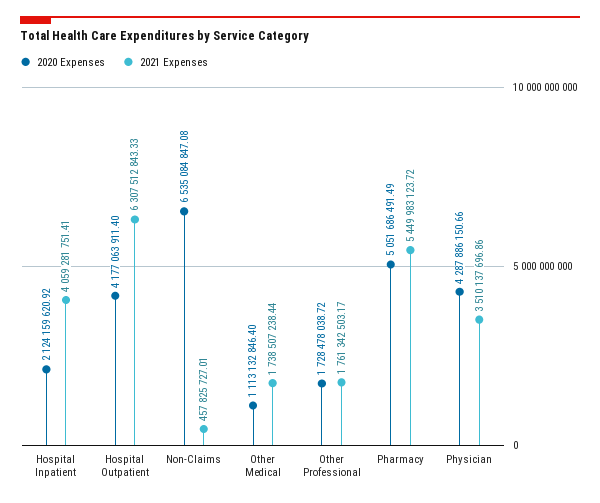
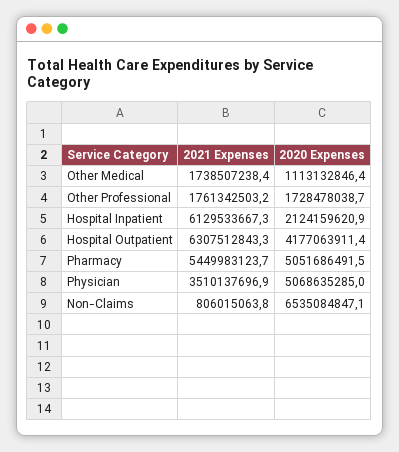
  {
    "2020 Expenses": {
      "Hospital Inpatient": 2124159620.92,
      "Hospital Outpatient": 4177063911.4,
      "Non-Claims": 6535084847.08,
      "Other Medical": 1113132846.4,
      "Other Professional": 1728478038.72,
      "Pharmacy": 5051686491.49,
-     "Physician": 4287886150.66
+     "Physician": 5068635285
    },
    "2021 Expenses": {
-     "Hospital Inpatient": 4059281751.41,
+     "Hospital Inpatient": 6129533667.3,
      "Hospital Outpatient": 6307512843.33,
-     "Non-Claims": 457825727.01,
+     "Non-Claims": 806015063.8,
      "Other Medical": 1738507238.44,
      "Other Professional": 1761342503.17,
      "Pharmacy": 5449983123.72,
      "Physician": 3510137696.86
    }
  }

